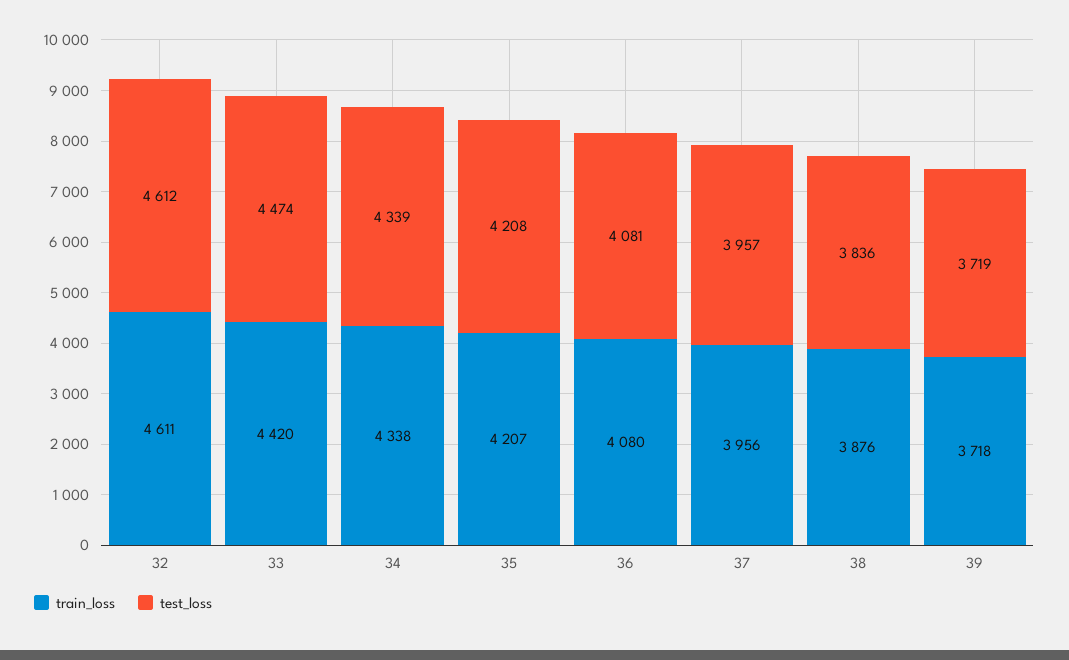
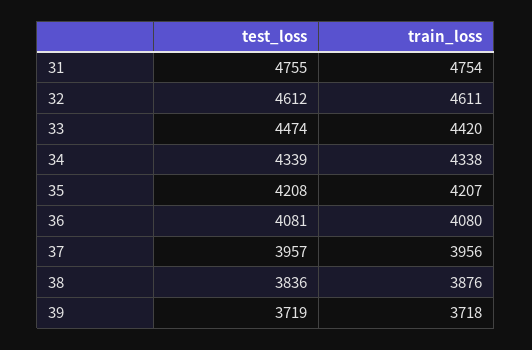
  {
    "train_loss": {
      "32": 4611,
      "33": 4420,
      "34": 4338,
      "35": 4207,
      "36": 4080,
      "37": 3956,
      "38": 3876,
-     "39": 3718
+     "39": 3718,
+     "31": 4754
    },
    "test_loss": {
      "32": 4612,
      "33": 4474,
      "34": 4339,
      "35": 4208,
      "36": 4081,
      "37": 3957,
      "38": 3836,
-     "39": 3719
+     "39": 3719,
+     "31": 4755
    }
  }

